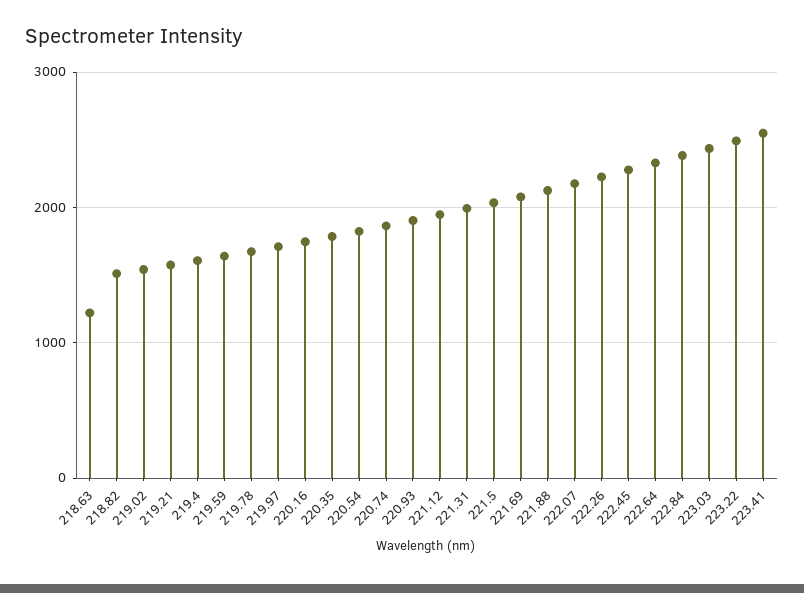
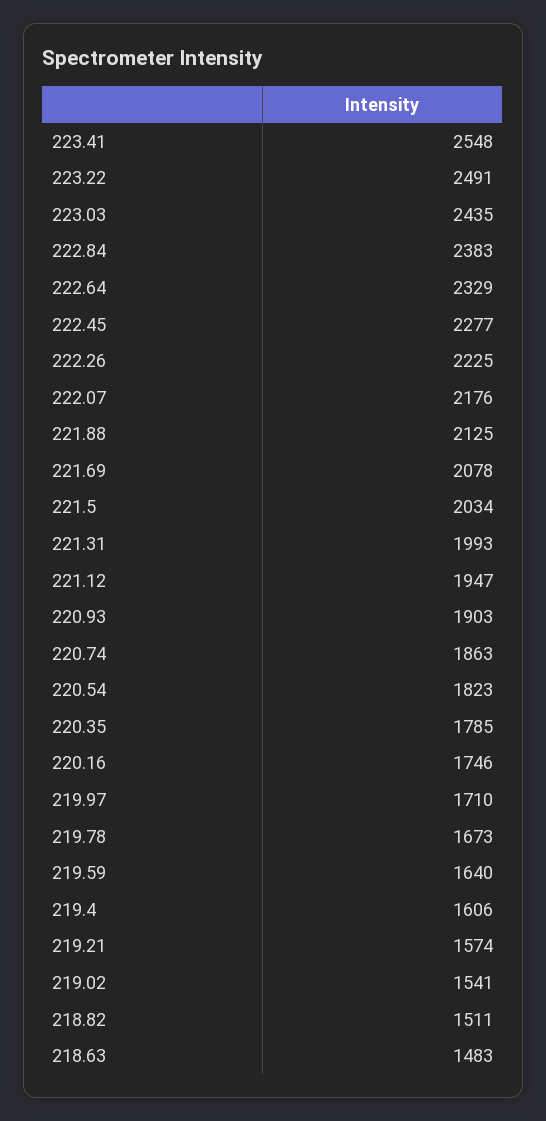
  {
-   "218.63": 1200,
+   "218.63": 1483,
    "218.82": 1511,
    "219.02": 1541,
    "219.21": 1574,
    "219.4": 1606,
    "219.59": 1640,
    "219.78": 1673,
    "219.97": 1710,
    "220.16": 1746,
    "220.35": 1785,
    "220.54": 1823,
    "220.74": 1863,
    "220.93": 1903,
    "221.12": 1947,
    "221.31": 1993,
    "221.5": 2034,
    "221.69": 2078,
    "221.88": 2125,
    "222.07": 2176,
    "222.26": 2225,
    "222.45": 2277,
    "222.64": 2329,
    "222.84": 2383,
    "223.03": 2435,
    "223.22": 2491,
    "223.41": 2548
  }

